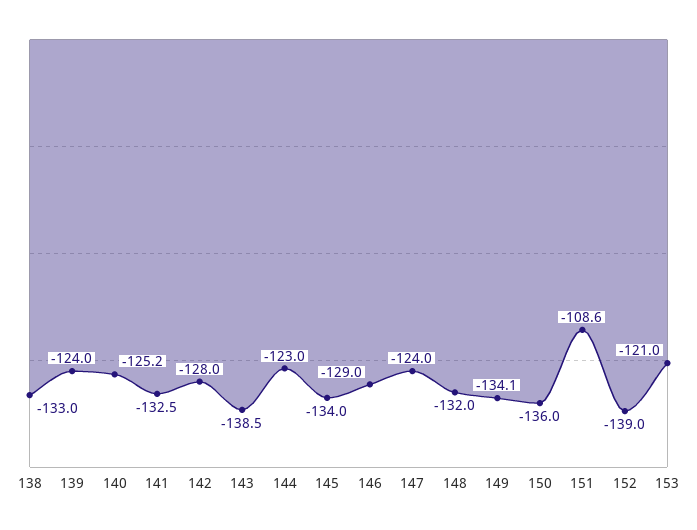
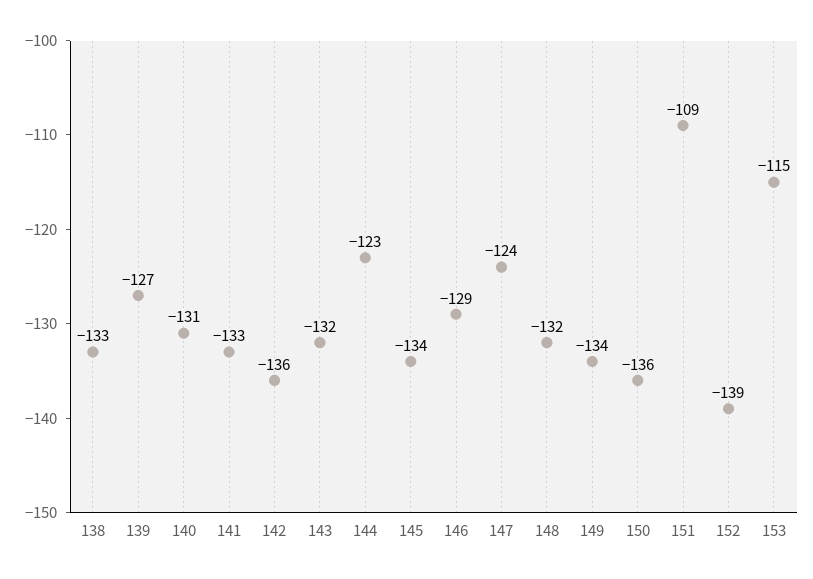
  {
    "138": -133,
-   "139": -124,
+   "139": -127,
-   "140": -125.2,
+   "140": -131,
    "141": -132.5,
-   "142": -128,
+   "142": -136,
-   "143": -138.5,
+   "143": -132,
    "144": -123,
    "145": -134,
    "146": -129,
    "147": -124,
    "148": -132,
    "149": -134.1,
    "150": -136,
    "151": -108.6,
    "152": -139,
-   "153": -121
+   "153": -115
  }

